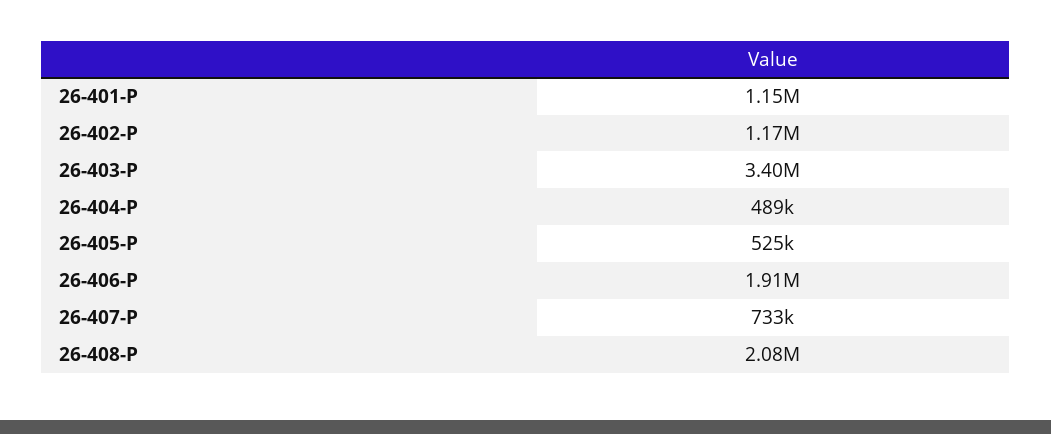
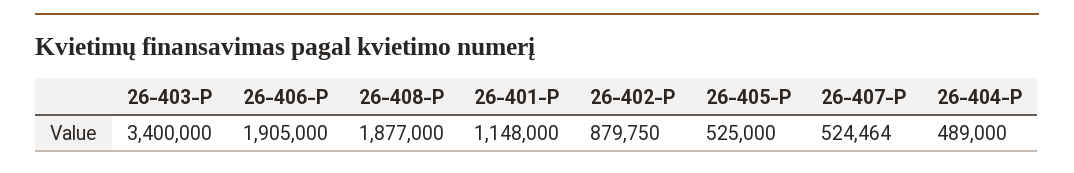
  {
    "26-401-P": 1148000,
-   "26-402-P": 1170000,
+   "26-402-P": 879750,
    "26-403-P": 3400000,
    "26-404-P": 489000,
    "26-405-P": 525000,
    "26-406-P": 1905000,
-   "26-407-P": 733000,
+   "26-407-P": 524464,
-   "26-408-P": 2080000
+   "26-408-P": 1877000
  }

